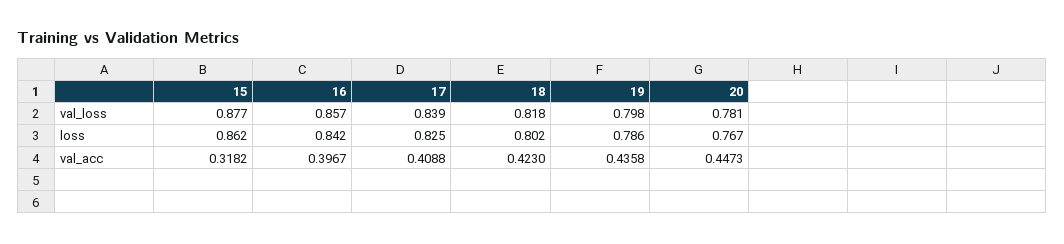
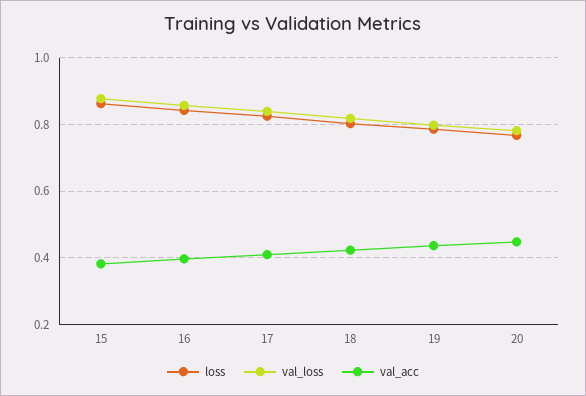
  {
    "val_loss": {
      "15": 0.877,
      "16": 0.857,
      "17": 0.839,
      "18": 0.818,
      "19": 0.798,
      "20": 0.781
    },
    "loss": {
      "15": 0.862,
      "16": 0.842,
      "17": 0.825,
      "18": 0.802,
      "19": 0.786,
      "20": 0.767
    },
    "val_acc": {
-     "15": 0.3182,
+     "15": 0.38,
      "16": 0.3967,
      "17": 0.4088,
      "18": 0.423,
      "19": 0.4358,
      "20": 0.4473
    }
  }

